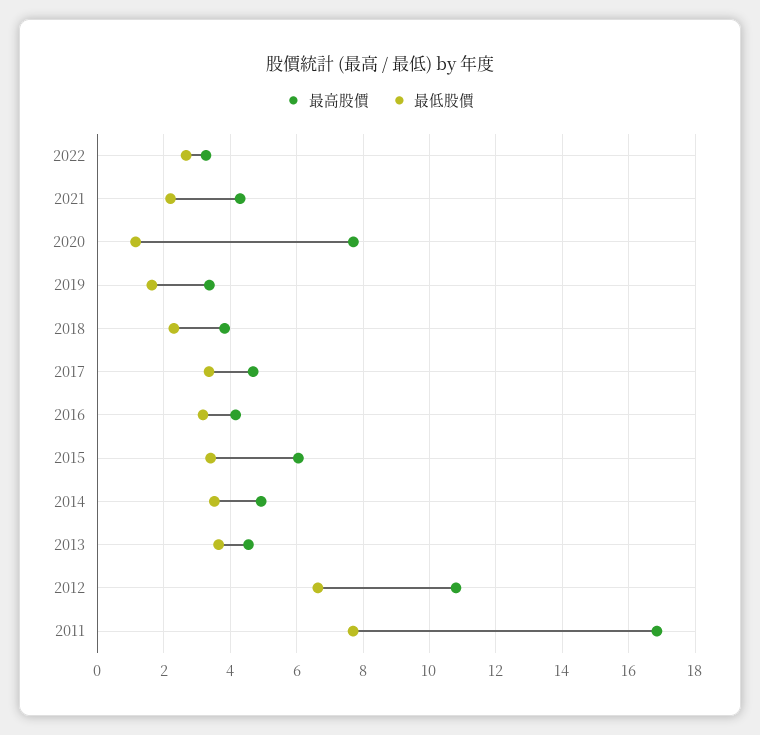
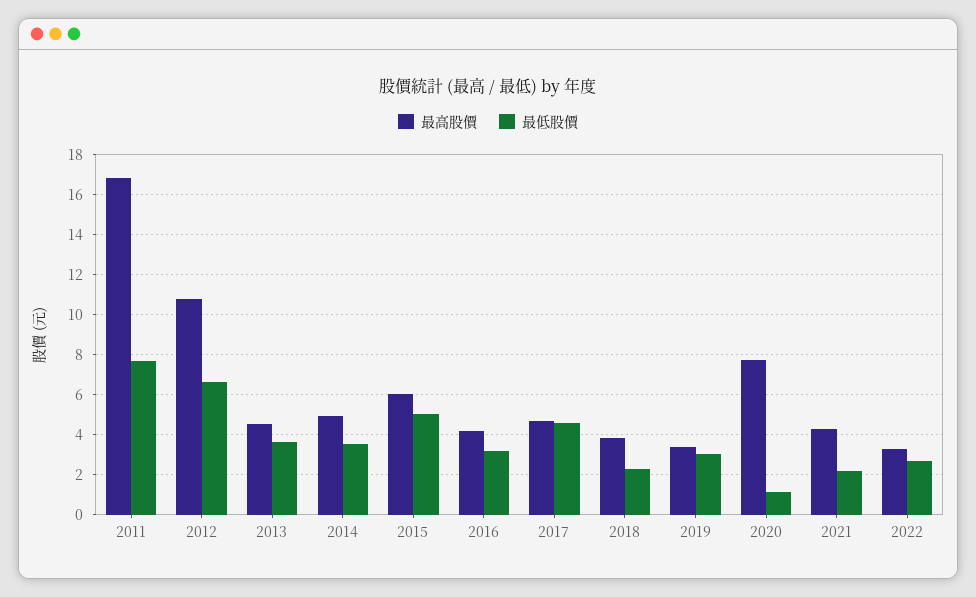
  {
    "最高股價": {
      "2022": 3.2,
      "2021": 4.4,
      "2020": 7.8,
      "2019": 3.4,
      "2018": 3.8,
      "2017": 4.6,
      "2016": 4.2,
      "2015": 6,
      "2014": 5,
      "2013": 4.6,
      "2012": 10.8,
      "2011": 16.8
    },
    "最低股價": {
      "2022": 2.6,
      "2021": 2.2,
      "2020": 1.2,
-     "2019": 1.6,
+     "2019": 3,
      "2018": 2.4,
-     "2017": 3.4,
+     "2017": 4.5,
      "2016": 3.2,
-     "2015": 3.4,
+     "2015": 5,
      "2014": 3.6,
      "2013": 3.6,
      "2012": 6.6,
      "2011": 7.8
    }
  }

